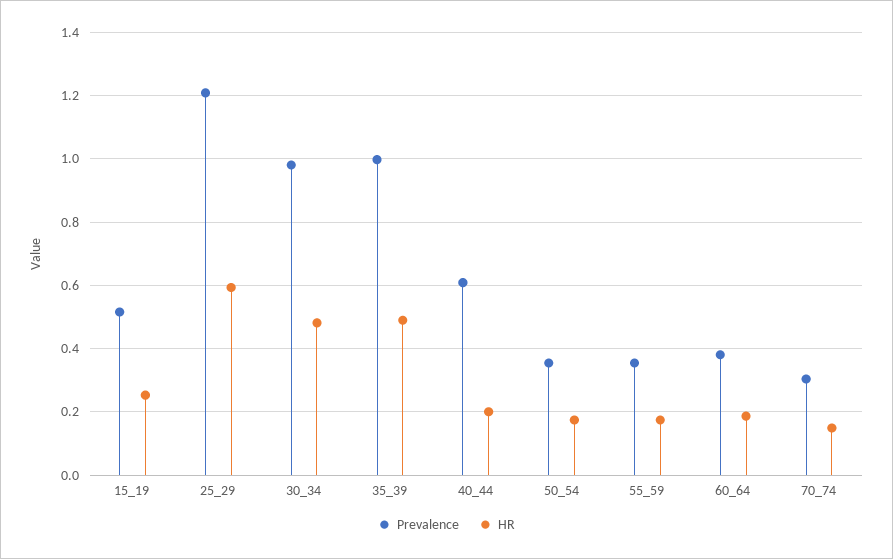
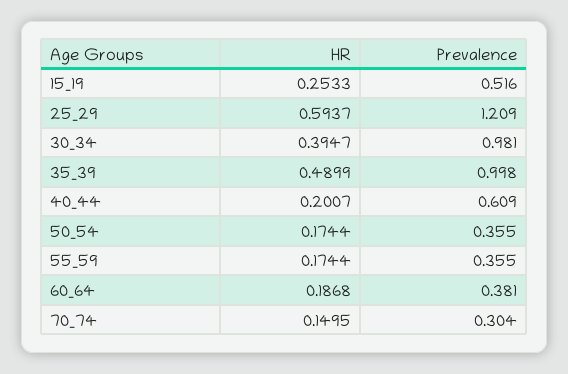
  {
    "Prevalence": {
      "15_19": 0.516,
      "25_29": 1.209,
      "30_34": 0.981,
      "35_39": 0.998,
      "40_44": 0.609,
      "50_54": 0.355,
      "55_59": 0.355,
      "60_64": 0.381,
      "70_74": 0.304
    },
    "HR": {
      "15_19": 0.2533,
      "25_29": 0.5937,
-     "30_34": 0.48,
+     "30_34": 0.3947,
      "35_39": 0.4899,
      "40_44": 0.2007,
      "50_54": 0.1744,
      "55_59": 0.1744,
      "60_64": 0.1868,
      "70_74": 0.1495
    }
  }

